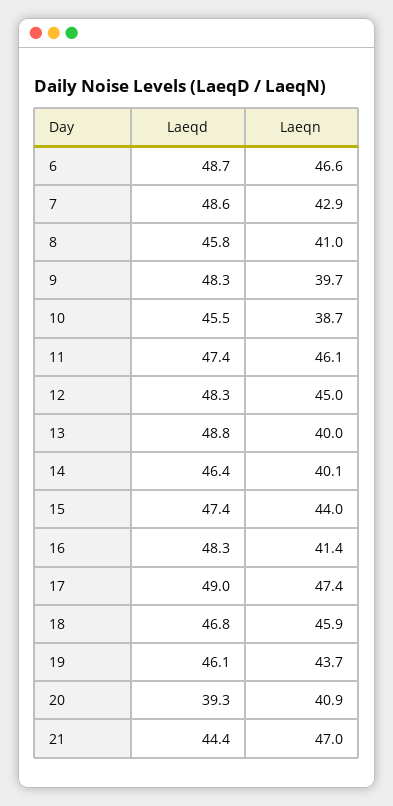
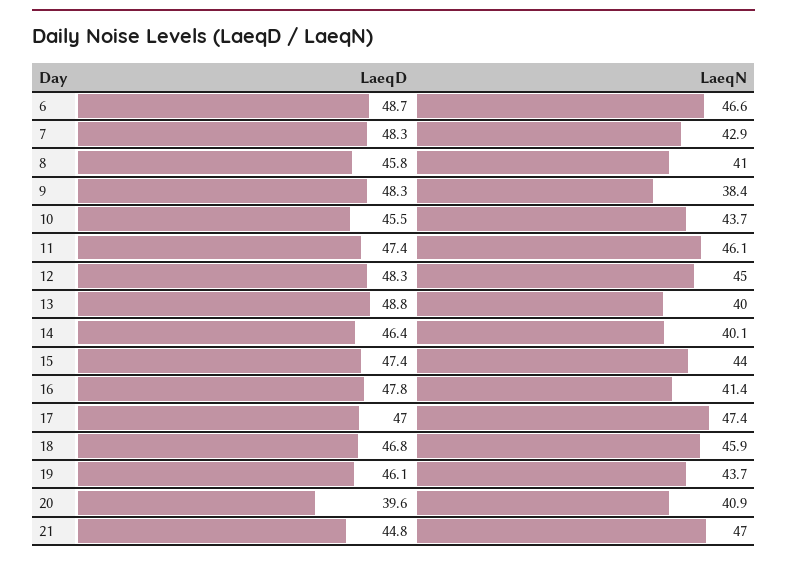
  {
    "Laeqd": {
      "6": 48.7,
-     "7": 48.6,
+     "7": 48.3,
      "8": 45.8,
      "9": 48.3,
      "10": 45.5,
      "11": 47.4,
      "12": 48.3,
      "13": 48.8,
      "14": 46.4,
      "15": 47.4,
-     "16": 48.3,
+     "16": 47.8,
-     "17": 49,
+     "17": 47,
      "18": 46.8,
      "19": 46.1,
-     "20": 39.3,
+     "20": 39.6,
-     "21": 44.4
+     "21": 44.8
    },
    "Laeqn": {
      "6": 46.6,
      "7": 42.9,
      "8": 41,
-     "9": 39.7,
+     "9": 38.4,
-     "10": 38.7,
+     "10": 43.7,
      "11": 46.1,
      "12": 45,
      "13": 40,
      "14": 40.1,
      "15": 44,
      "16": 41.4,
      "17": 47.4,
      "18": 45.9,
      "19": 43.7,
      "20": 40.9,
      "21": 47
    }
  }

